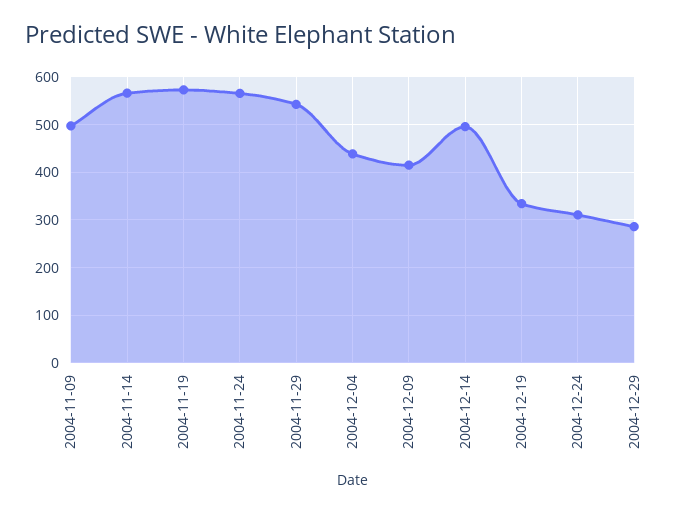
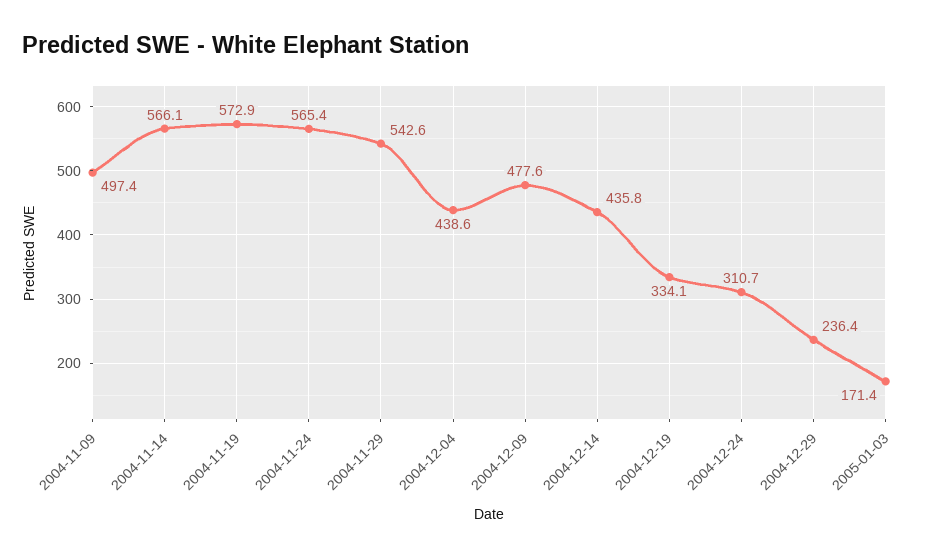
  {
    "2004-11-09": 497.4,
    "2004-11-14": 566.1,
    "2004-11-19": 572.9,
    "2004-11-24": 565.4,
    "2004-11-29": 542.6,
    "2004-12-04": 438.6,
-   "2004-12-09": 420,
+   "2004-12-09": 477.6,
-   "2004-12-14": 500,
+   "2004-12-14": 435.8,
    "2004-12-19": 334.1,
    "2004-12-24": 310.7,
-   "2004-12-29": 280
+   "2004-12-29": 236.4,
+   "2005-01-03": 171.4
  }

